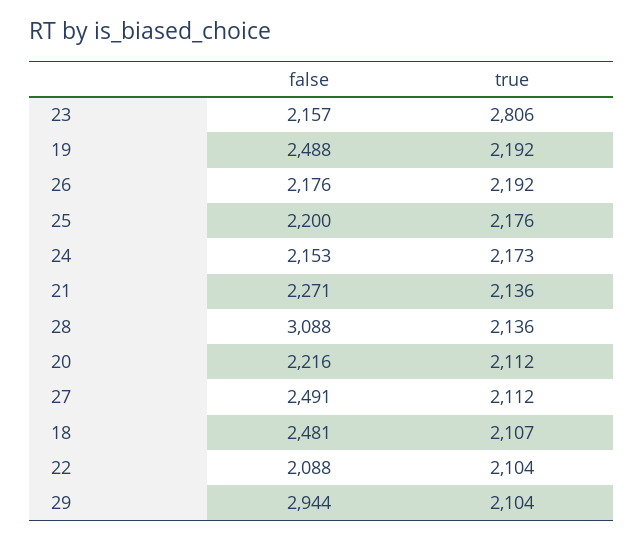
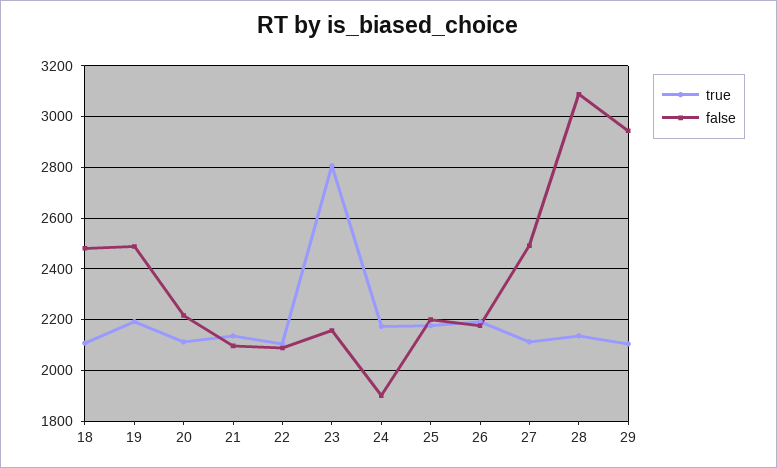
  {
    "false": {
      "23": 2157,
      "19": 2488,
      "26": 2176,
      "25": 2200,
-     "24": 2153,
+     "24": 1900,
-     "21": 2271,
+     "21": 2100,
      "28": 3088,
      "20": 2216,
      "27": 2491,
      "18": 2481,
      "22": 2088,
      "29": 2944
    },
    "true": {
      "23": 2806,
      "19": 2192,
      "26": 2192,
      "25": 2176,
      "24": 2173,
      "21": 2136,
      "28": 2136,
      "20": 2112,
      "27": 2112,
      "18": 2107,
      "22": 2104,
      "29": 2104
    }
  }

